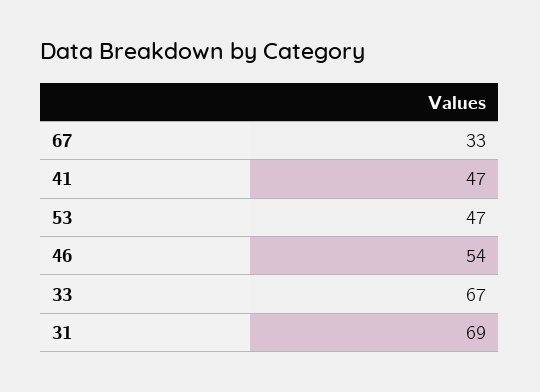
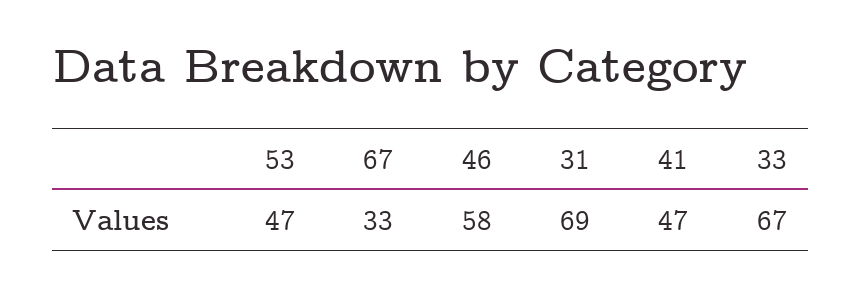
  {
    "67": 33,
    "41": 47,
    "53": 47,
-   "46": 54,
+   "46": 58,
    "33": 67,
    "31": 69
  }

